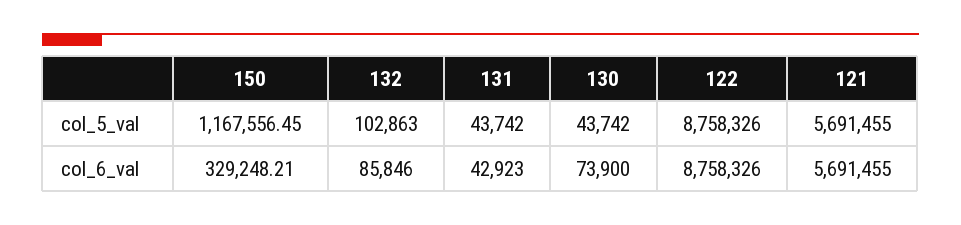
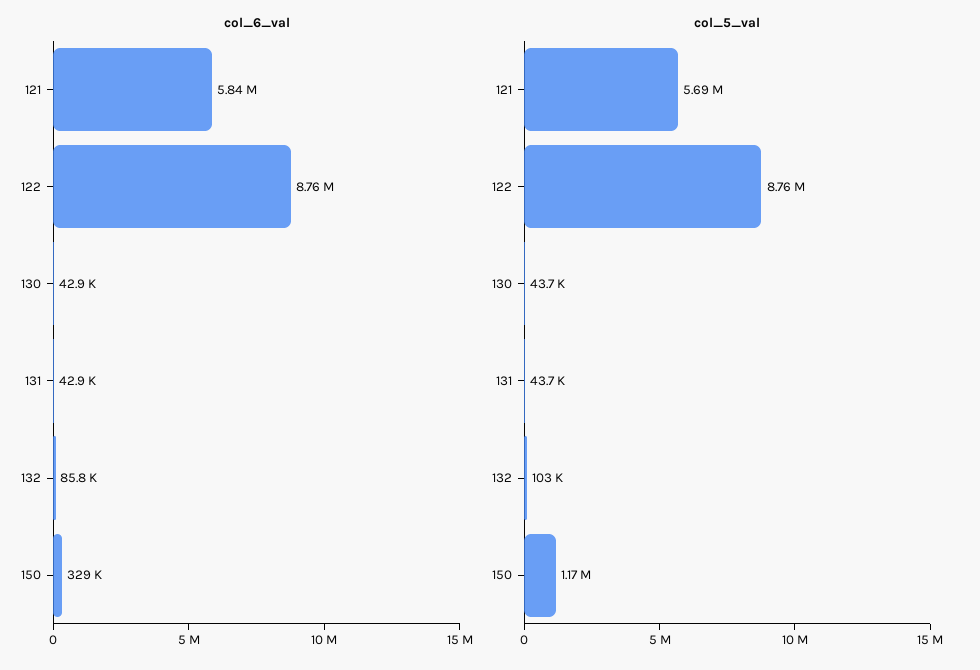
  {
    "col_5_val": {
      "150": 1167556.45,
      "132": 102863,
      "131": 43742,
      "130": 43742,
      "122": 8758326,
      "121": 5691455
    },
    "col_6_val": {
      "150": 329248.21,
      "132": 85846,
      "131": 42923,
-     "130": 73900,
+     "130": 42900,
      "122": 8758326,
-     "121": 5691455
+     "121": 5840000
    }
  }

